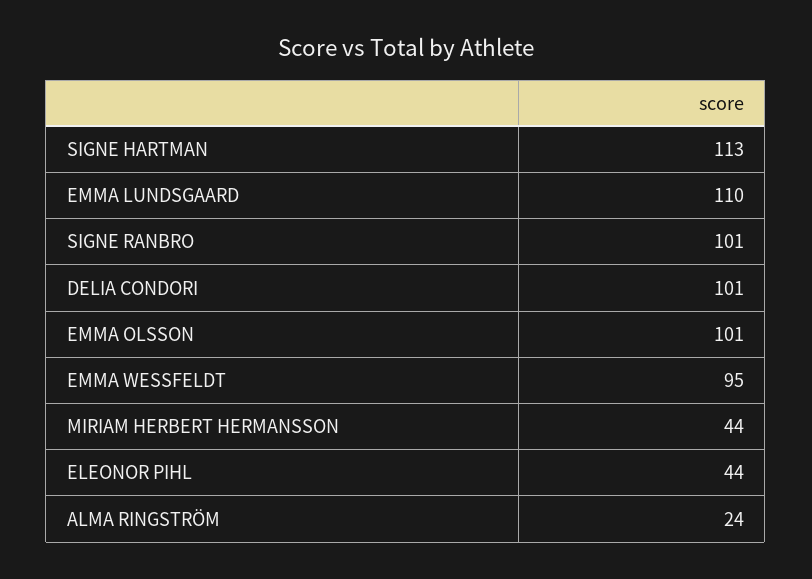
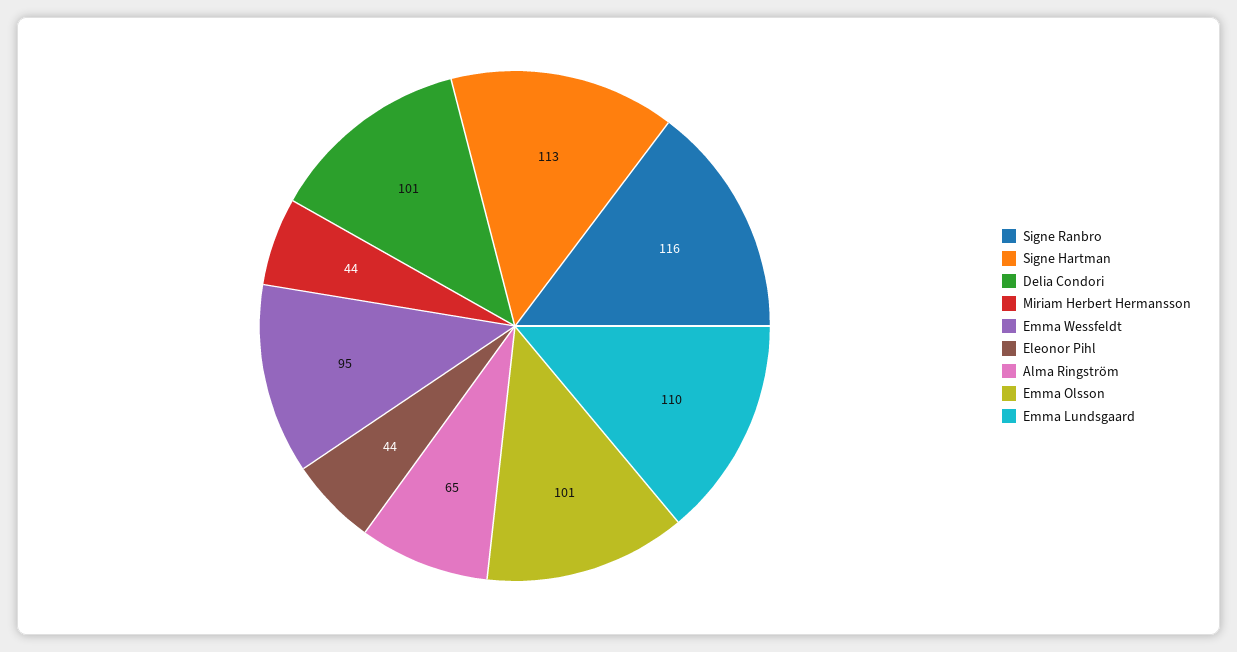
  {
    "SIGNE HARTMAN": 113,
    "EMMA LUNDSGAARD": 110,
-   "SIGNE RANBRO": 101,
+   "SIGNE RANBRO": 116,
    "DELIA CONDORI": 101,
    "EMMA OLSSON": 101,
    "EMMA WESSFELDT": 95,
    "MIRIAM HERBERT HERMANSSON": 44,
    "ELEONOR PIHL": 44,
-   "ALMA RINGSTRÖM": 24
+   "ALMA RINGSTRÖM": 65
  }

